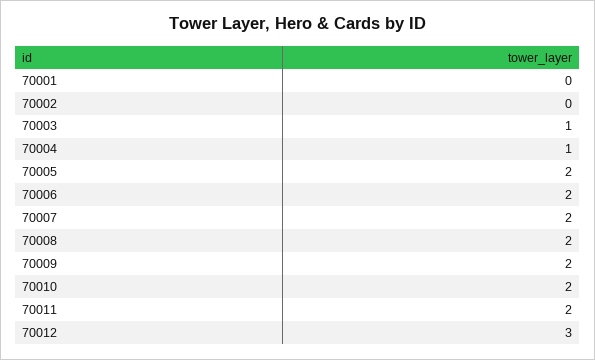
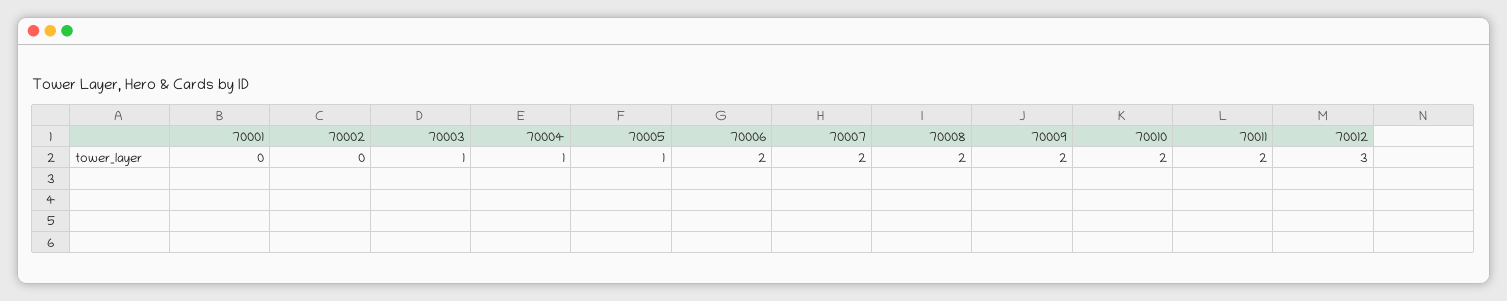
  {
    "70001": 0,
    "70002": 0,
    "70003": 1,
    "70004": 1,
-   "70005": 2,
+   "70005": 1,
    "70006": 2,
    "70007": 2,
    "70008": 2,
    "70009": 2,
    "70010": 2,
    "70011": 2,
    "70012": 3
  }

